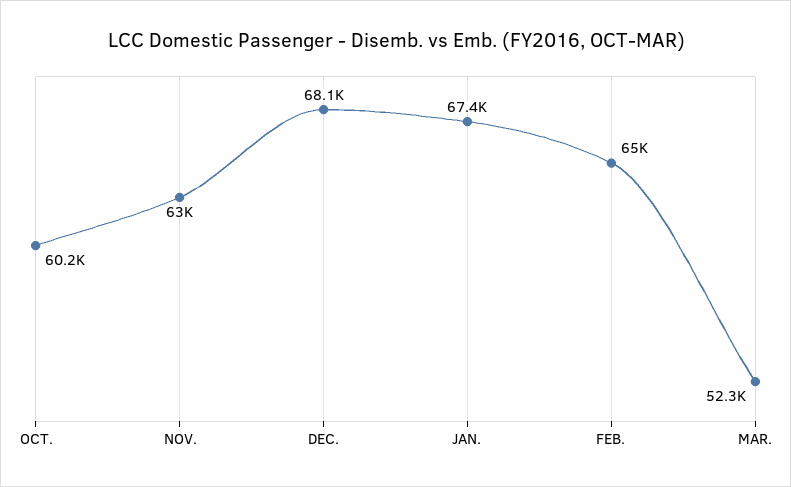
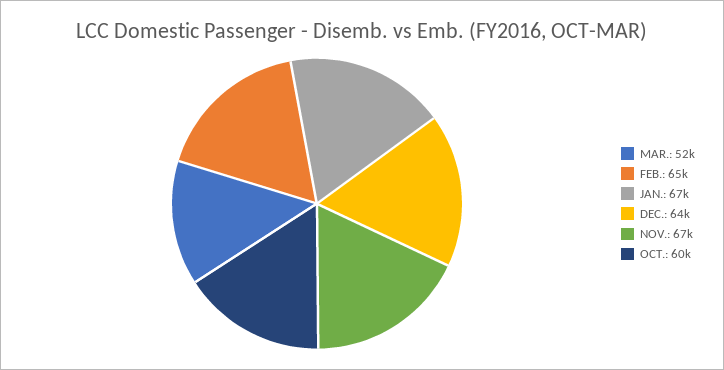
  {
    "OCT.": 60200,
-   "NOV.": 63000,
+   "NOV.": 67000,
-   "DEC.": 68100,
+   "DEC.": 64000,
    "JAN.": 67400,
    "FEB.": 65000,
    "MAR.": 52300
  }

